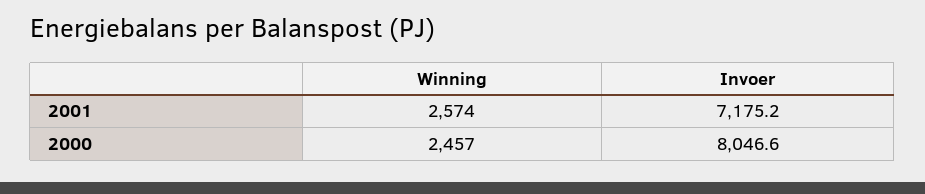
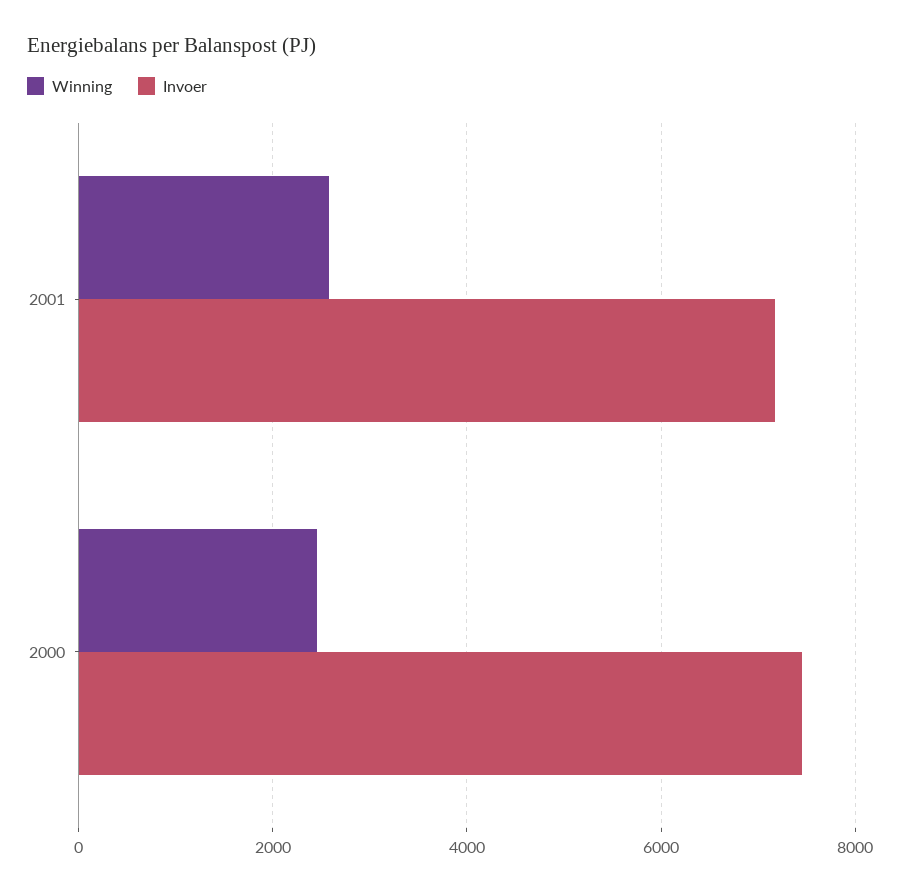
  {
    "Winning": {
      "2001": 2574,
      "2000": 2457
    },
    "Invoer": {
      "2001": 7175.2,
-     "2000": 8046.6
+     "2000": 7400
    }
  }

